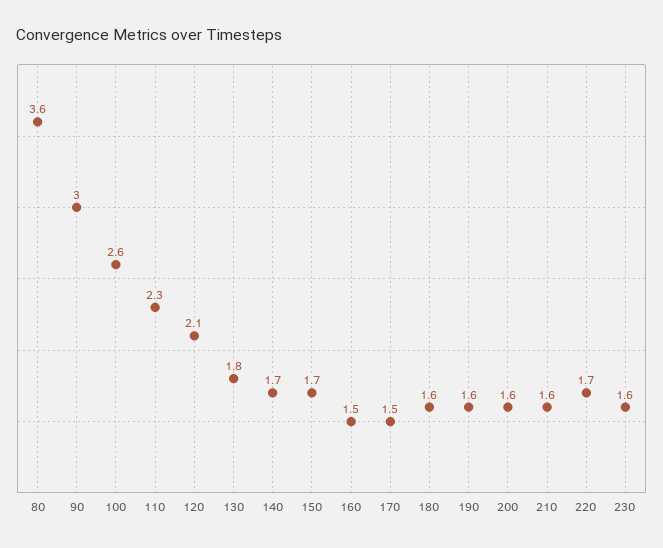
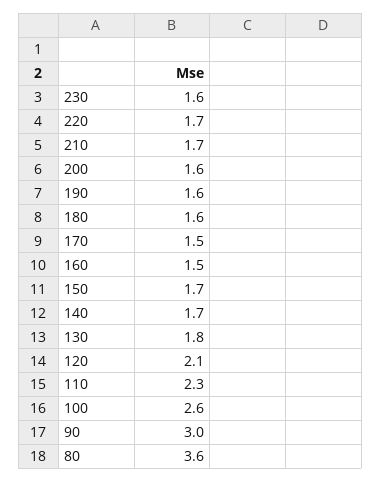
  {
    "80": 3.6,
    "90": 3,
    "100": 2.6,
    "110": 2.3,
    "120": 2.1,
    "130": 1.8,
    "140": 1.7,
    "150": 1.7,
    "160": 1.5,
    "170": 1.5,
    "180": 1.6,
    "190": 1.6,
    "200": 1.6,
-   "210": 1.6,
+   "210": 1.7,
    "220": 1.7,
    "230": 1.6
  }

